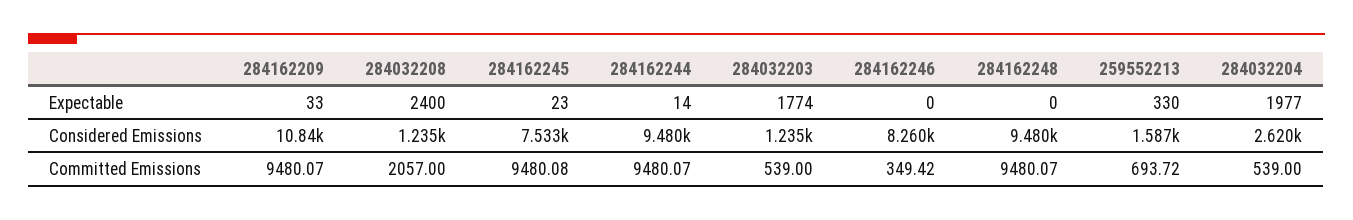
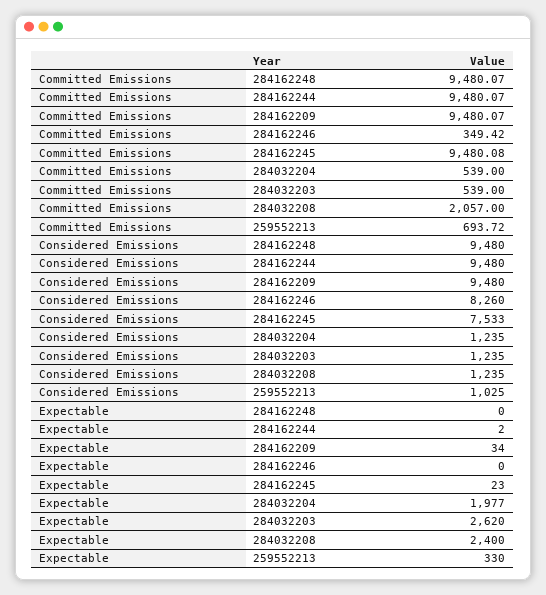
  {
    "284162209": {
-     "Expectable": 33,
+     "Expectable": 34,
-     "Considered Emissions": 10840,
+     "Considered Emissions": 9480,
      "Committed Emissions": 9480.07
    },
    "284032208": {
      "Expectable": 2400,
      "Considered Emissions": 1235,
      "Committed Emissions": 2057
    },
    "284162245": {
      "Expectable": 23,
      "Considered Emissions": 7533,
      "Committed Emissions": 9480.08
    },
    "284162244": {
-     "Expectable": 14,
+     "Expectable": 2,
      "Considered Emissions": 9480,
      "Committed Emissions": 9480.07
    },
    "284032203": {
-     "Expectable": 1774,
+     "Expectable": 2620,
      "Considered Emissions": 1235,
      "Committed Emissions": 539
    },
    "284162246": {
      "Expectable": 0,
      "Considered Emissions": 8260,
      "Committed Emissions": 349.42
    },
    "284162248": {
      "Expectable": 0,
      "Considered Emissions": 9480,
      "Committed Emissions": 9480.07
    },
    "259552213": {
      "Expectable": 330,
-     "Considered Emissions": 1587,
+     "Considered Emissions": 1025,
      "Committed Emissions": 693.72
    },
    "284032204": {
      "Expectable": 1977,
-     "Considered Emissions": 2620,
+     "Considered Emissions": 1235,
      "Committed Emissions": 539
    }
  }

